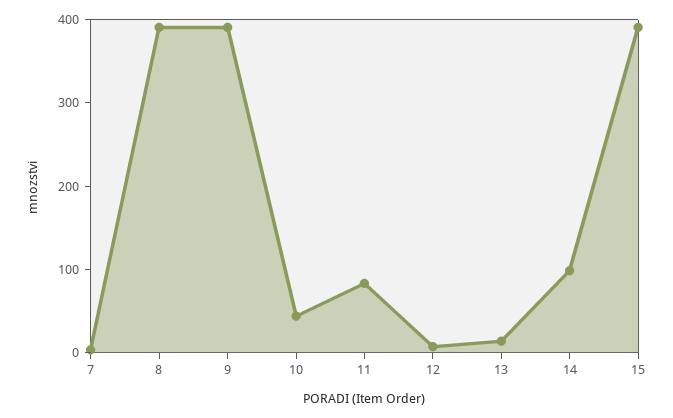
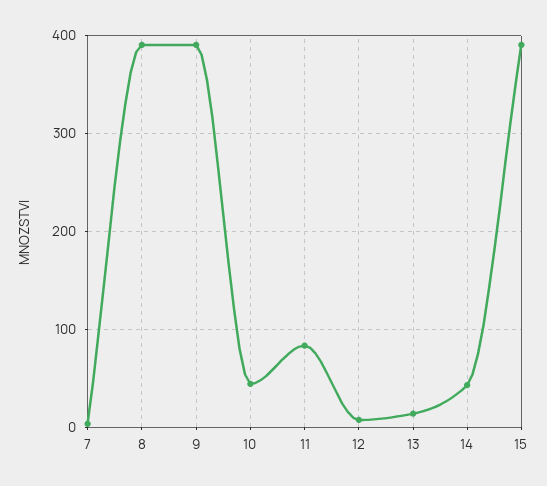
  {
    "7": 0,
    "8": 390,
    "9": 390,
    "10": 40,
    "11": 80,
    "12": 10,
    "13": 10,
-   "14": 100,
+   "14": 40,
    "15": 390
  }

